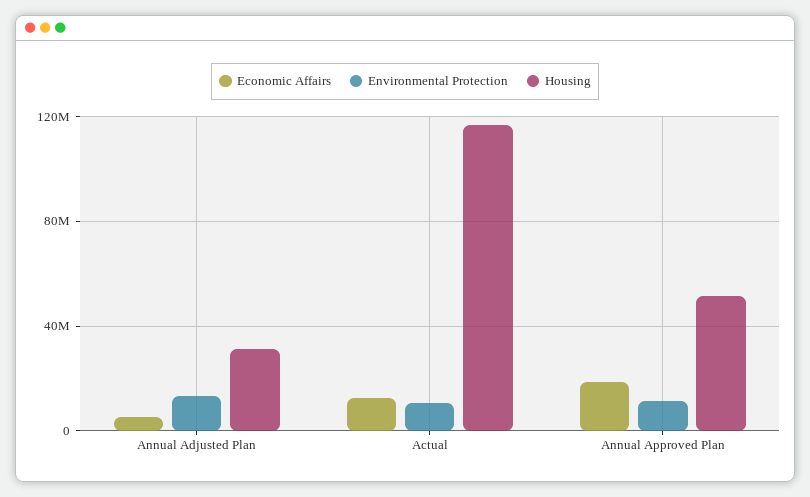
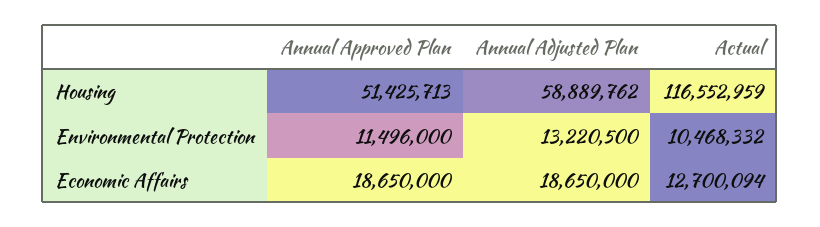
  {
    "Economic Affairs": {
-     "Annual Adjusted Plan": 5000000,
+     "Annual Adjusted Plan": 18650000,
      "Actual": 12700094,
      "Annual Approved Plan": 18650000
    },
    "Environmental Protection": {
      "Annual Adjusted Plan": 13220500,
      "Actual": 10468332,
      "Annual Approved Plan": 11496000
    },
    "Housing": {
-     "Annual Adjusted Plan": 30000000,
+     "Annual Adjusted Plan": 58889762,
      "Actual": 116552959,
      "Annual Approved Plan": 51425713
    }
  }

